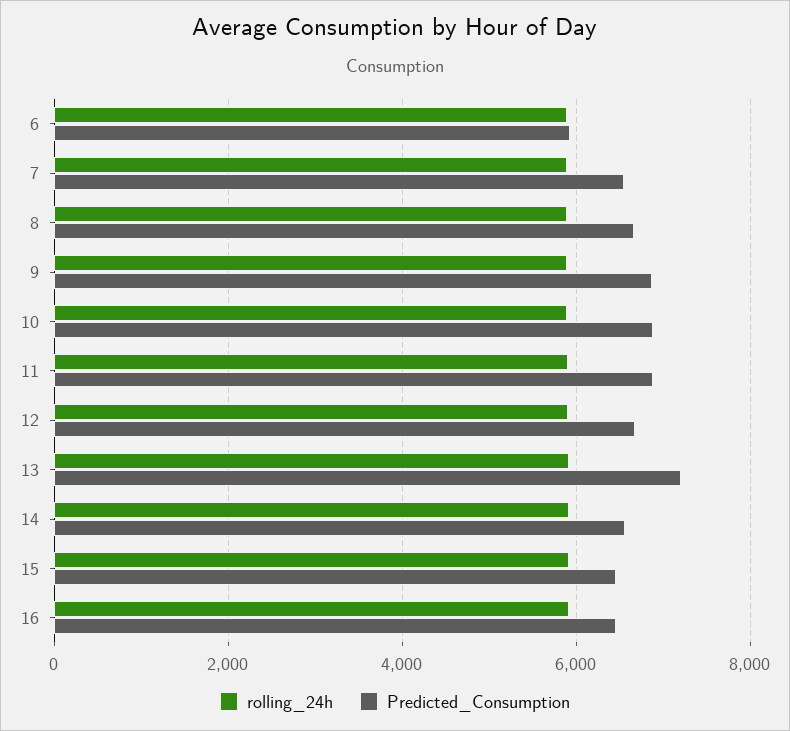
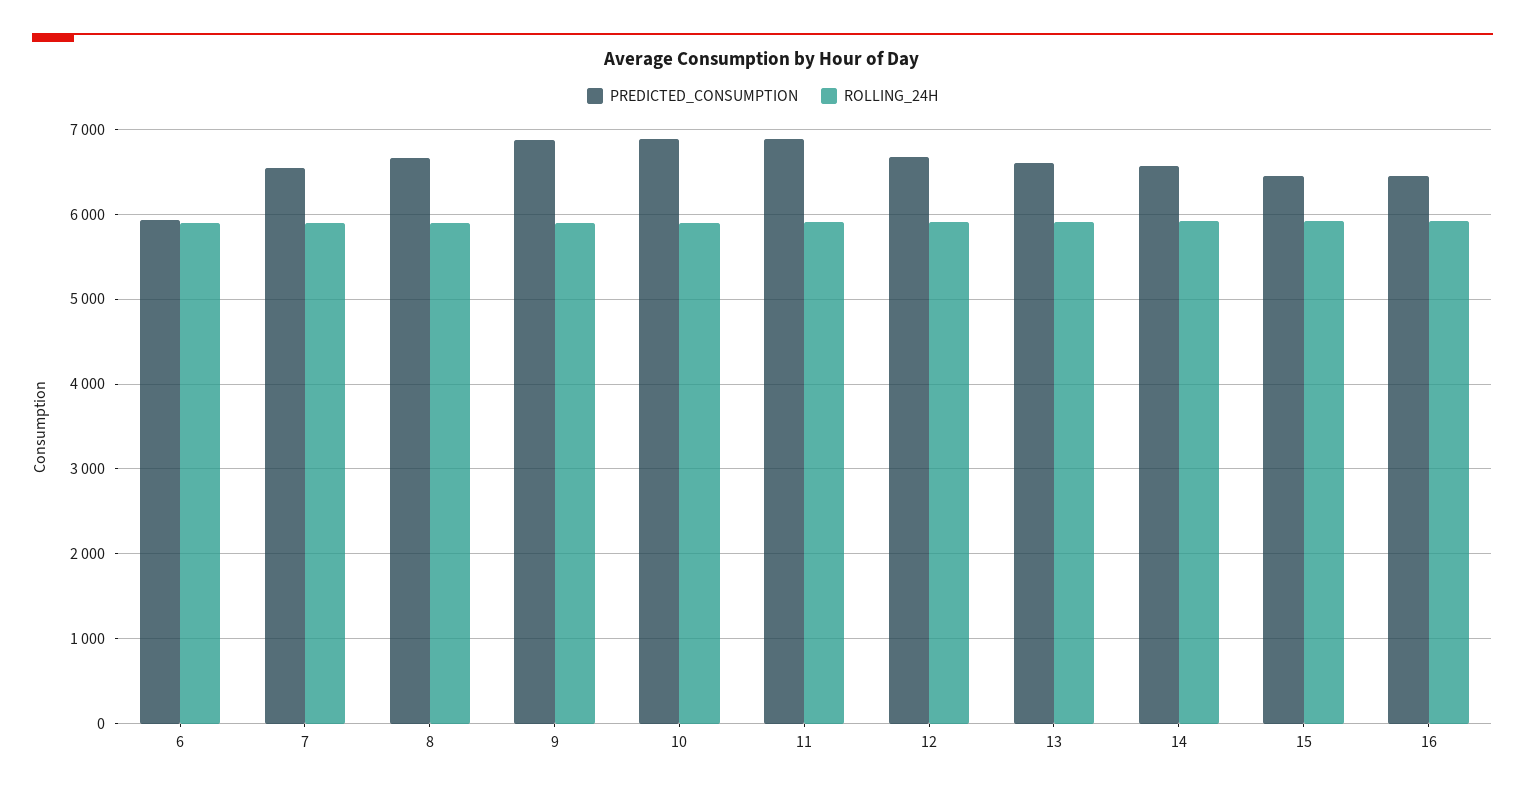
  {
    "rolling_24h": {
      "6": 5900,
      "7": 5900,
      "8": 5900,
      "9": 5900,
      "10": 5900,
      "11": 5900,
      "12": 5900,
      "13": 5900,
      "14": 5900,
      "15": 5900,
      "16": 5900
    },
    "Predicted_Consumption": {
      "6": 5900,
      "7": 6500,
      "8": 6700,
      "9": 6900,
      "10": 6900,
      "11": 6900,
      "12": 6700,
-     "13": 7200,
+     "13": 6600,
      "14": 6600,
      "15": 6500,
      "16": 6500
    }
  }

